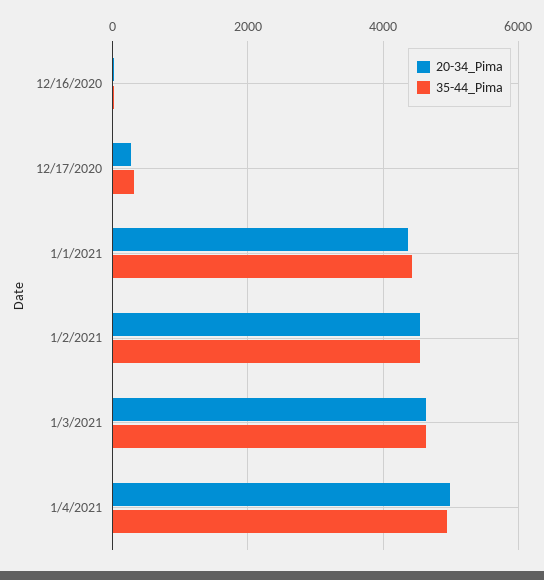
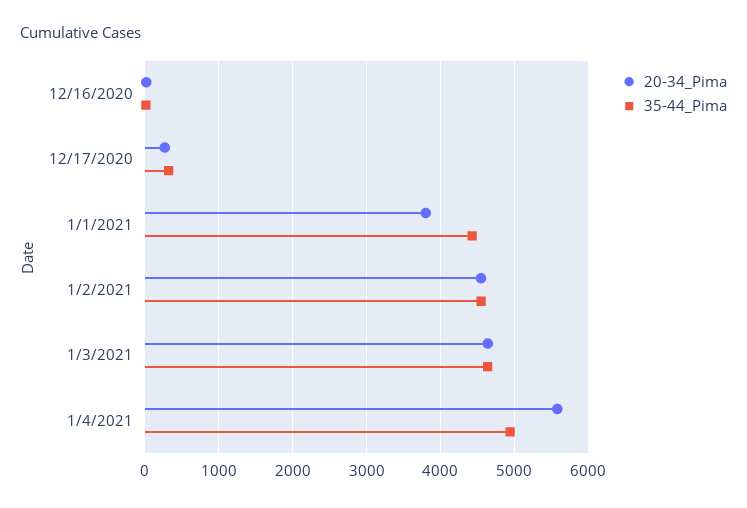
  {
    "20-34_Pima": {
      "12/16/2020": 0,
      "12/17/2020": 300,
-     "1/1/2021": 4400,
+     "1/1/2021": 3800,
      "1/2/2021": 4500,
      "1/3/2021": 4600,
-     "1/4/2021": 5000
+     "1/4/2021": 5600
    },
    "35-44_Pima": {
      "12/16/2020": 0,
      "12/17/2020": 300,
      "1/1/2021": 4400,
      "1/2/2021": 4600,
      "1/3/2021": 4600,
      "1/4/2021": 4900
    }
  }

